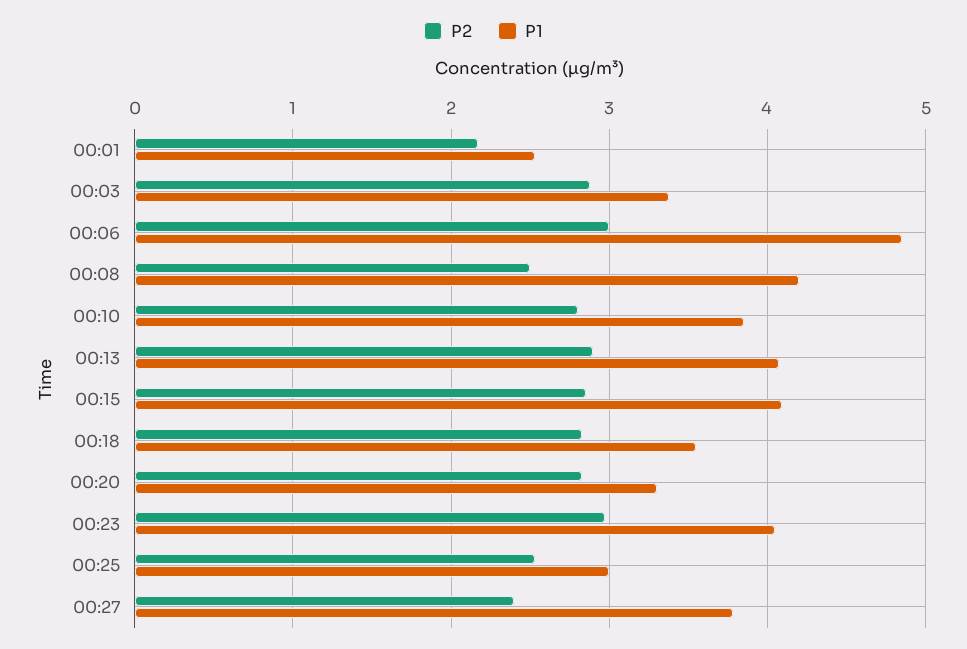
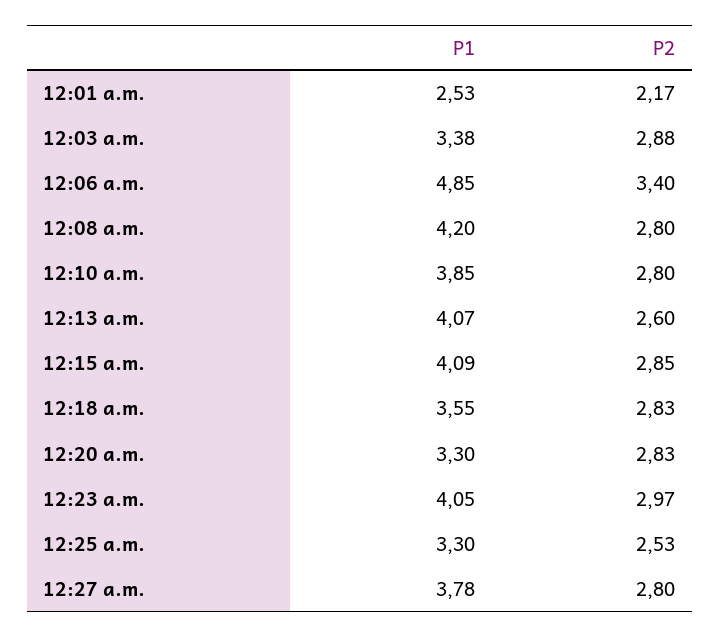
  {
    "P2": {
      "00:01": 2.17,
      "00:03": 2.88,
-     "00:06": 3,
+     "00:06": 3.4,
-     "00:08": 2.5,
+     "00:08": 2.8,
      "00:10": 2.8,
-     "00:13": 2.9,
+     "00:13": 2.6,
      "00:15": 2.85,
      "00:18": 2.83,
      "00:20": 2.83,
      "00:23": 2.97,
      "00:25": 2.53,
-     "00:27": 2.4
+     "00:27": 2.8
    },
    "P1": {
      "00:01": 2.53,
      "00:03": 3.38,
      "00:06": 4.85,
      "00:08": 4.2,
      "00:10": 3.85,
      "00:13": 4.07,
      "00:15": 4.09,
      "00:18": 3.55,
      "00:20": 3.3,
      "00:23": 4.05,
-     "00:25": 3,
+     "00:25": 3.3,
      "00:27": 3.78
    }
  }

